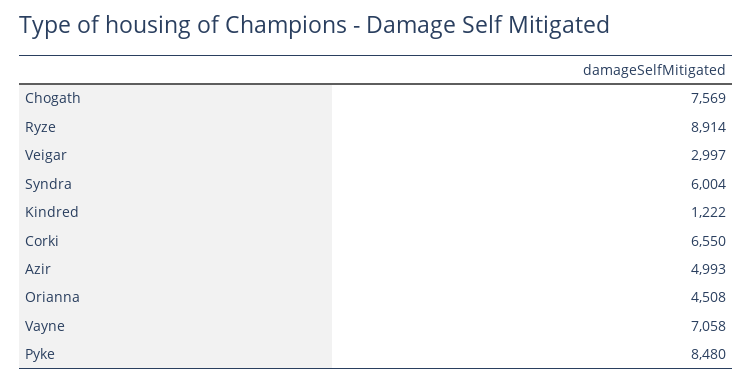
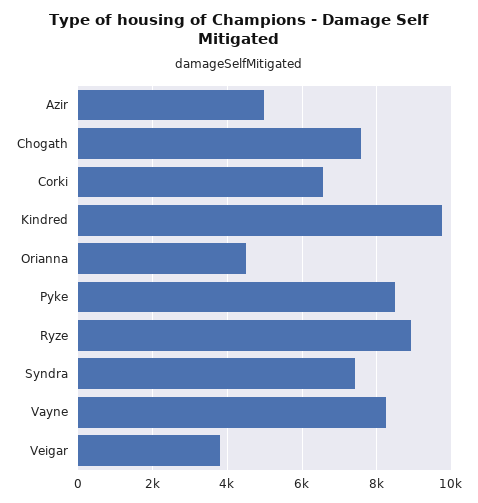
  {
    "Chogath": 7569,
    "Ryze": 8914,
-   "Veigar": 2997,
+   "Veigar": 3800,
-   "Syndra": 6004,
+   "Syndra": 7400,
-   "Kindred": 1222,
+   "Kindred": 9800,
    "Corki": 6550,
    "Azir": 4993,
    "Orianna": 4508,
-   "Vayne": 7058,
+   "Vayne": 8200,
    "Pyke": 8480
  }

